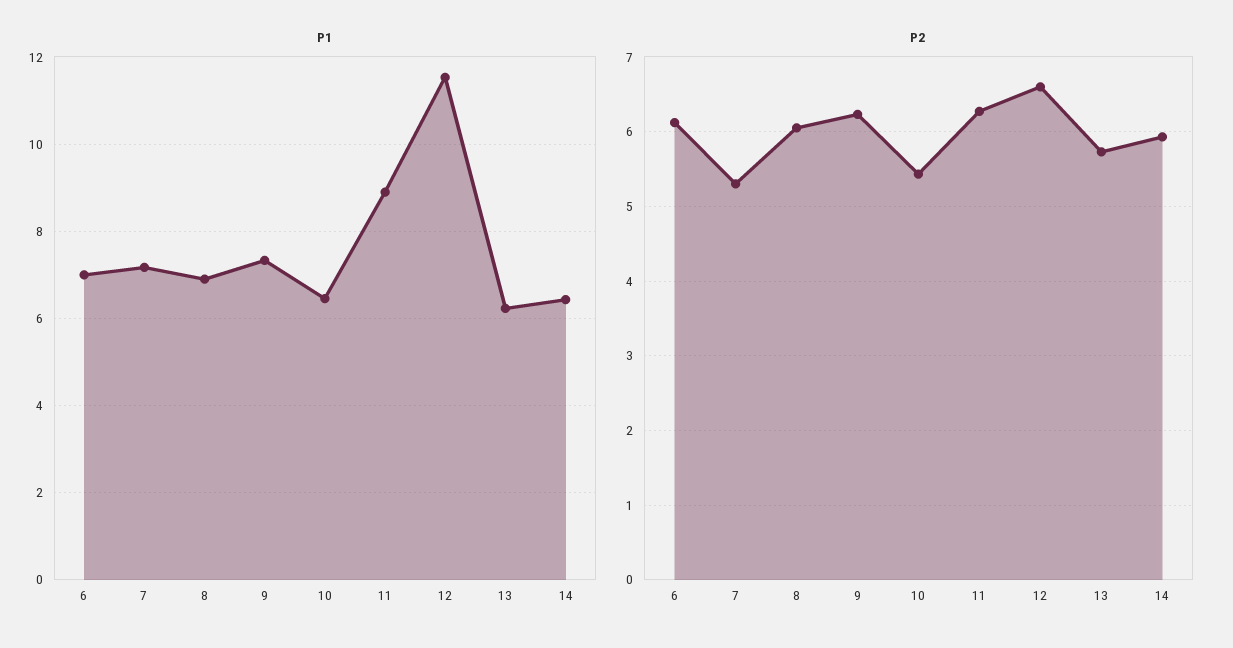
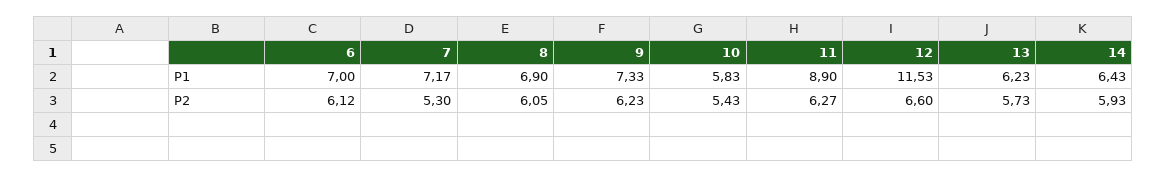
  {
    "P1": {
      "6": 7,
      "7": 7.17,
      "8": 6.9,
      "9": 7.33,
-     "10": 6.4,
+     "10": 5.83,
      "11": 8.9,
      "12": 11.53,
      "13": 6.23,
      "14": 6.43
    },
    "P2": {
      "6": 6.12,
      "7": 5.3,
      "8": 6.05,
      "9": 6.23,
      "10": 5.43,
      "11": 6.27,
      "12": 6.6,
      "13": 5.73,
      "14": 5.93
    }
  }

